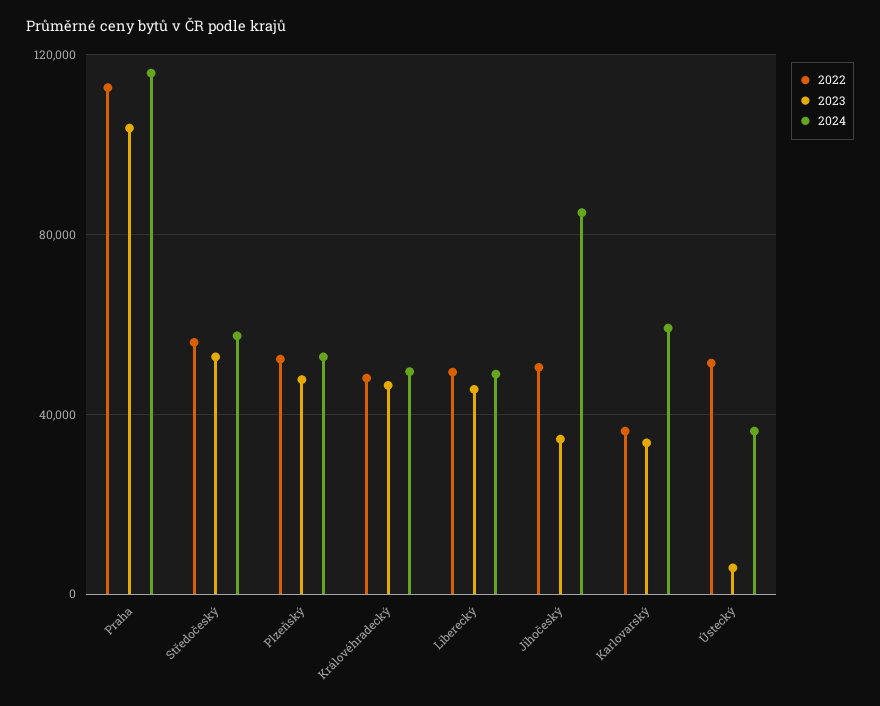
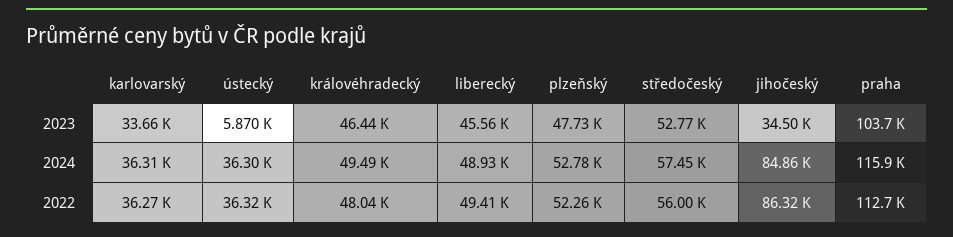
  {
    "2022": {
      "Praha": 112700,
      "Středočeský": 56000,
      "Plzeňský": 52260,
      "Královéhradecký": 48040,
      "Liberecký": 49410,
-     "Jihočeský": 50000,
+     "Jihočeský": 86320,
      "Karlovarský": 36270,
-     "Ústecký": 50000
+     "Ústecký": 36320
    },
    "2023": {
      "Praha": 103700,
      "Středočeský": 52770,
      "Plzeňský": 47730,
      "Královéhradecký": 46440,
      "Liberecký": 45560,
      "Jihočeský": 34500,
      "Karlovarský": 33660,
      "Ústecký": 5870
    },
    "2024": {
      "Praha": 115900,
      "Středočeský": 57450,
      "Plzeňský": 52780,
      "Královéhradecký": 49490,
      "Liberecký": 48930,
      "Jihočeský": 84860,
-     "Karlovarský": 60000,
+     "Karlovarský": 36310,
      "Ústecký": 36300
    }
  }

